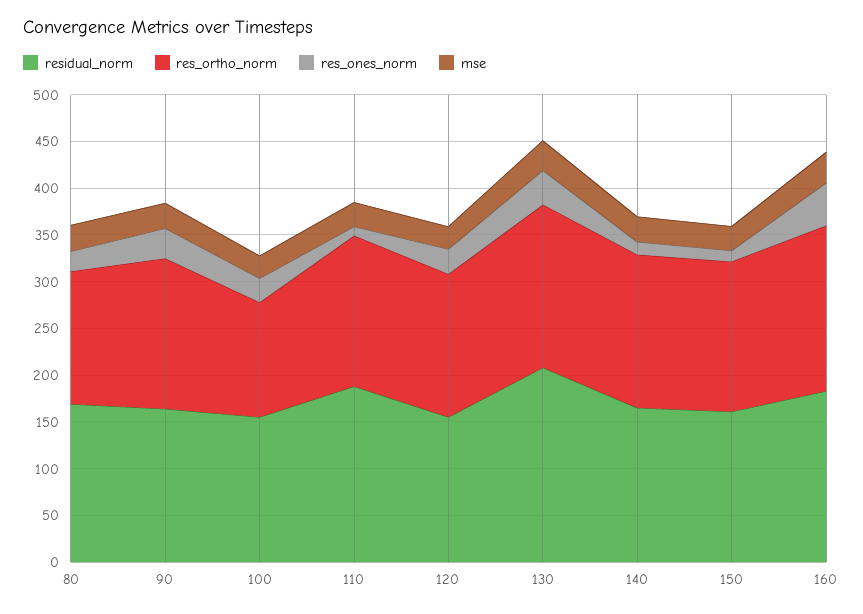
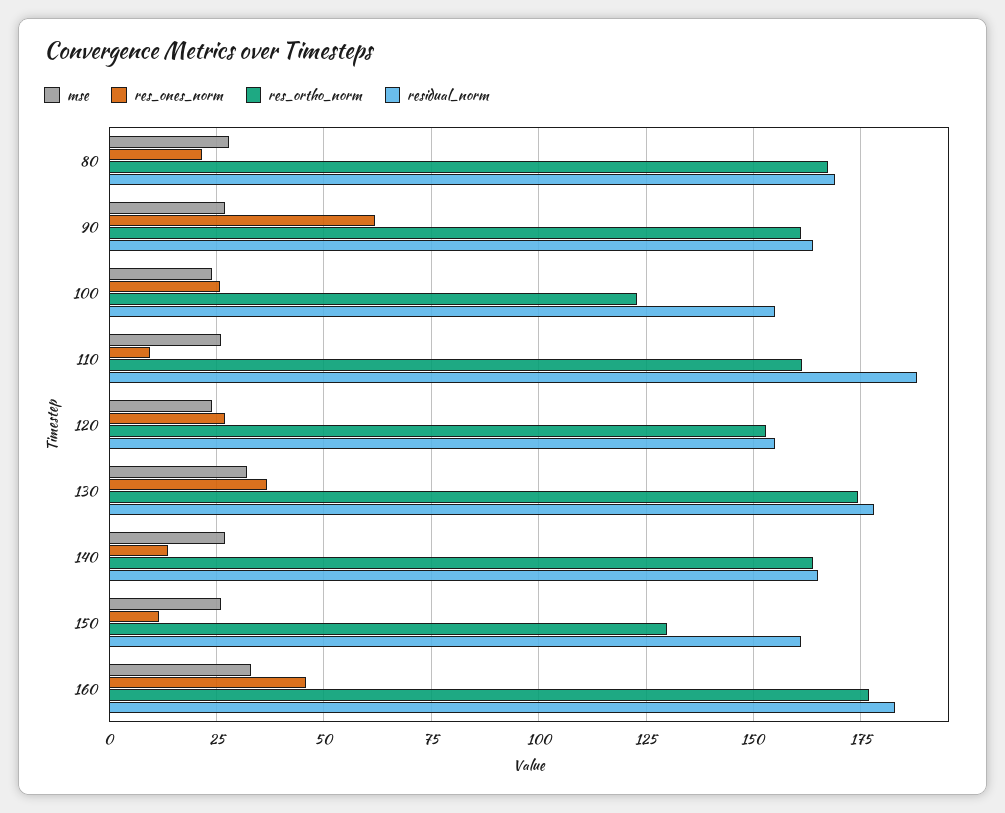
  {
    "residual_norm": {
      "80": 170,
      "90": 165,
      "100": 155,
      "110": 187.5,
      "120": 155,
-     "130": 210,
+     "130": 177.5,
      "140": 165,
      "150": 160,
      "160": 182.5
    },
    "res_ortho_norm": {
-     "80": 140,
+     "80": 167.5,
      "90": 160,
      "100": 122.5,
      "110": 162.5,
      "120": 152.5,
      "130": 175,
      "140": 165,
-     "150": 160,
+     "150": 130,
      "160": 177.5
    },
    "res_ones_norm": {
      "80": 22.5,
-     "90": 30,
+     "90": 62.5,
      "100": 25,
      "110": 10,
      "120": 27.5,
      "130": 37.5,
      "140": 12.5,
      "150": 12.5,
      "160": 45
    },
    "mse": {
      "80": 27.5,
      "90": 27.5,
      "100": 25,
      "110": 25,
      "120": 25,
      "130": 32.5,
      "140": 27.5,
      "150": 25,
      "160": 32.5
    }
  }

